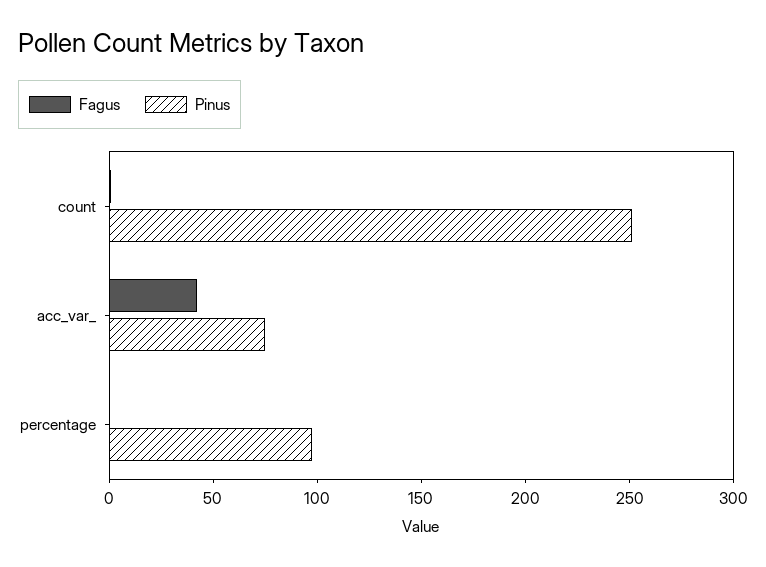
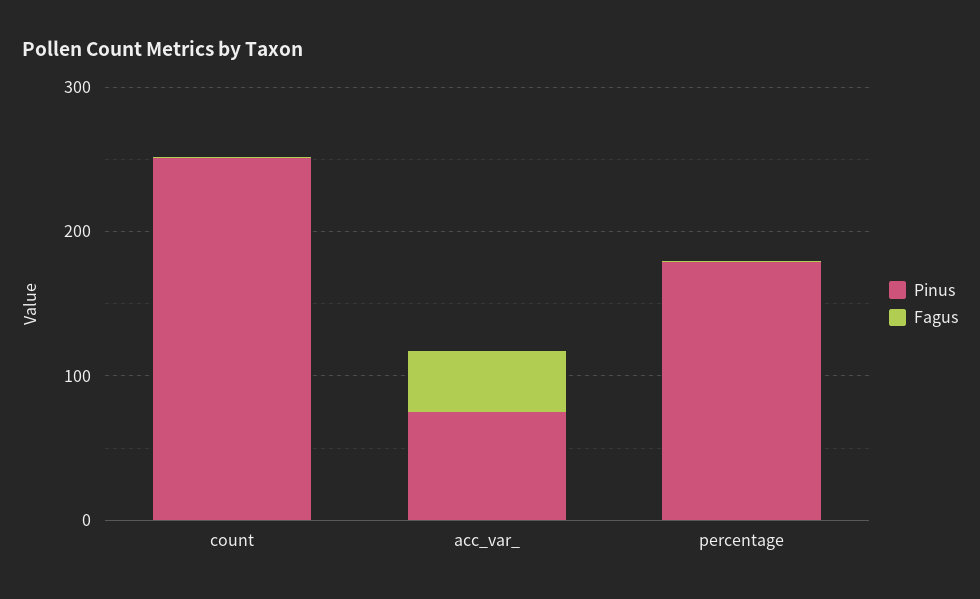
  {
    "Fagus": {
      "count": 0,
      "acc_var_": 40,
      "percentage": 0
    },
    "Pinus": {
      "count": 250,
      "acc_var_": 80,
-     "percentage": 100
+     "percentage": 180
    }
  }

